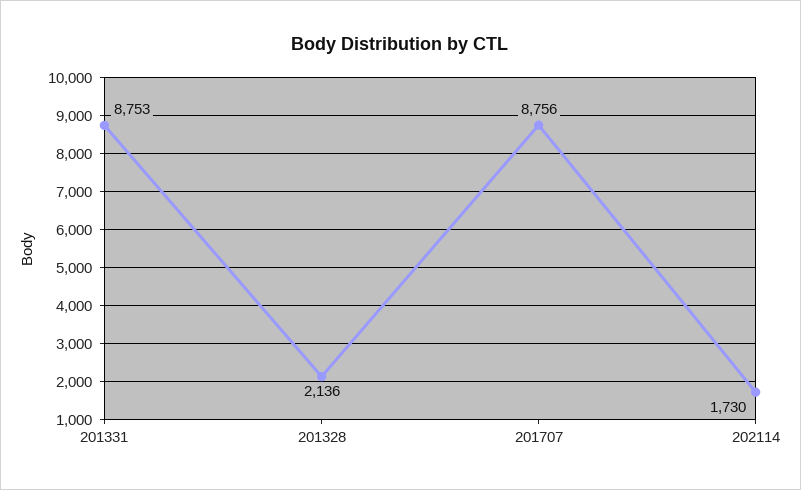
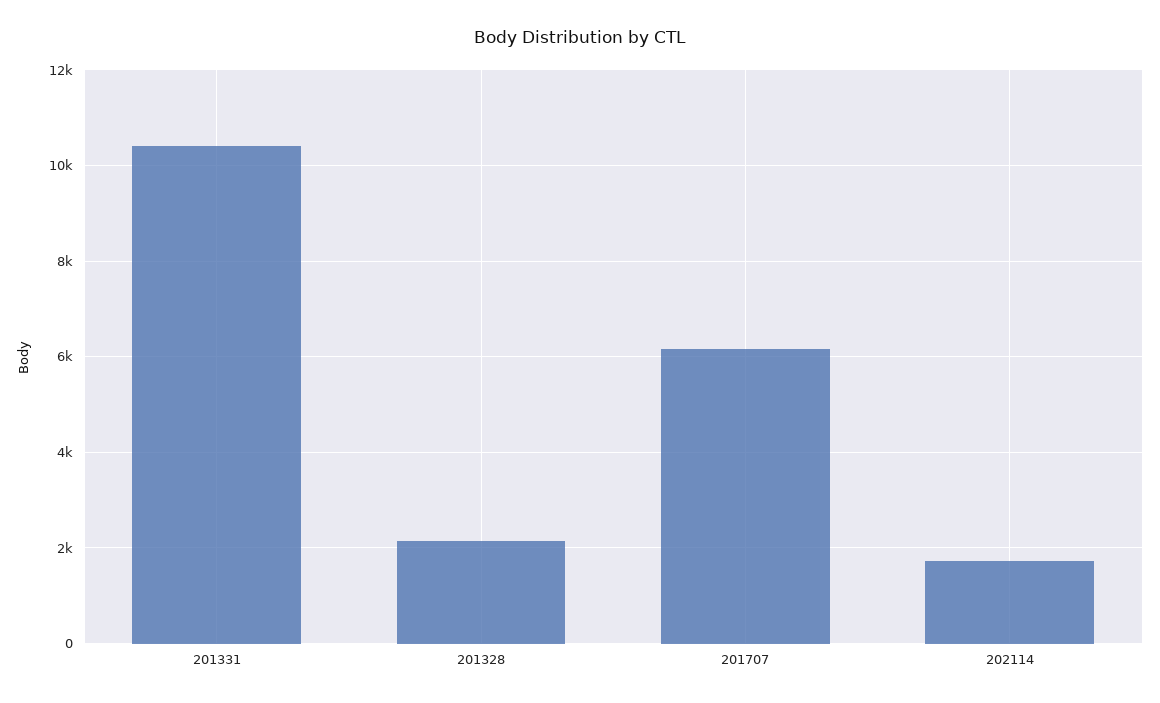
  {
-   "201331": 8753,
+   "201331": 10400,
    "201328": 2136,
-   "201707": 8756,
+   "201707": 6200,
    "202114": 1730
  }

